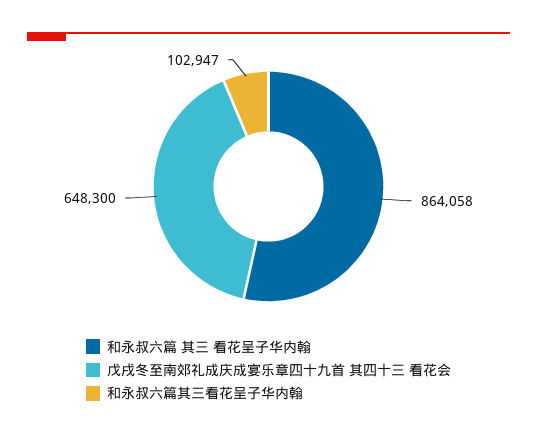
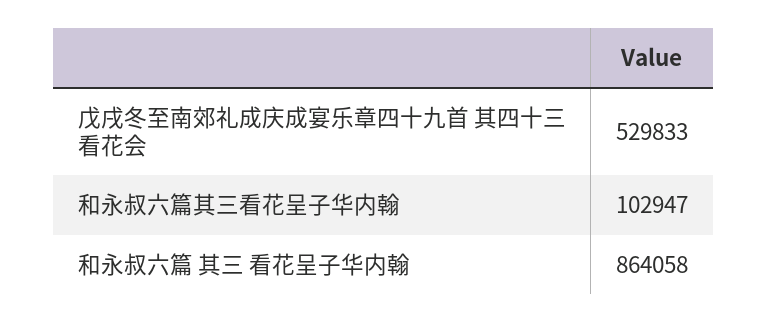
  {
    "和永叔六篇 其三 看花呈子华内翰": 864058,
-   "戊戌冬至南郊礼成庆成宴乐章四十九首 其四十三 看花会": 648300,
+   "戊戌冬至南郊礼成庆成宴乐章四十九首 其四十三 看花会": 529833,
    "和永叔六篇其三看花呈子华内翰": 102947
  }

